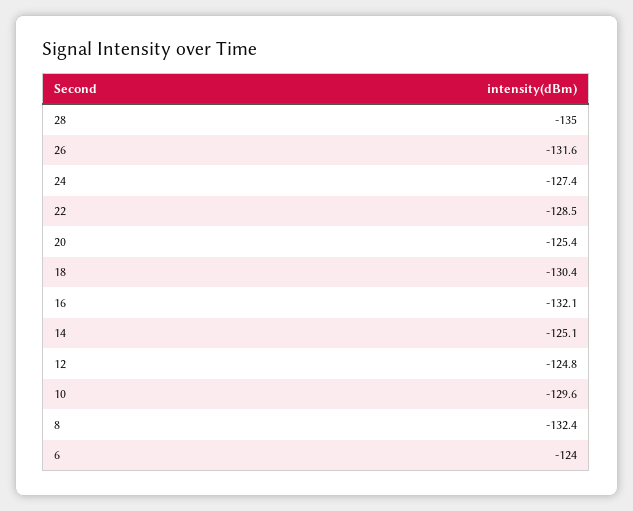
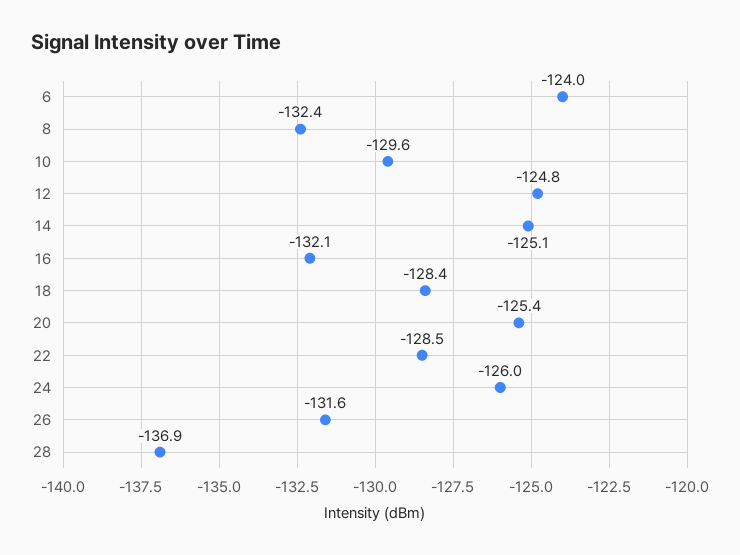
  {
-   "28": -135,
+   "28": -136.9,
    "26": -131.6,
-   "24": -127.4,
+   "24": -126,
    "22": -128.5,
    "20": -125.4,
-   "18": -130.4,
+   "18": -128.4,
    "16": -132.1,
    "14": -125.1,
    "12": -124.8,
    "10": -129.6,
    "8": -132.4,
    "6": -124
  }

